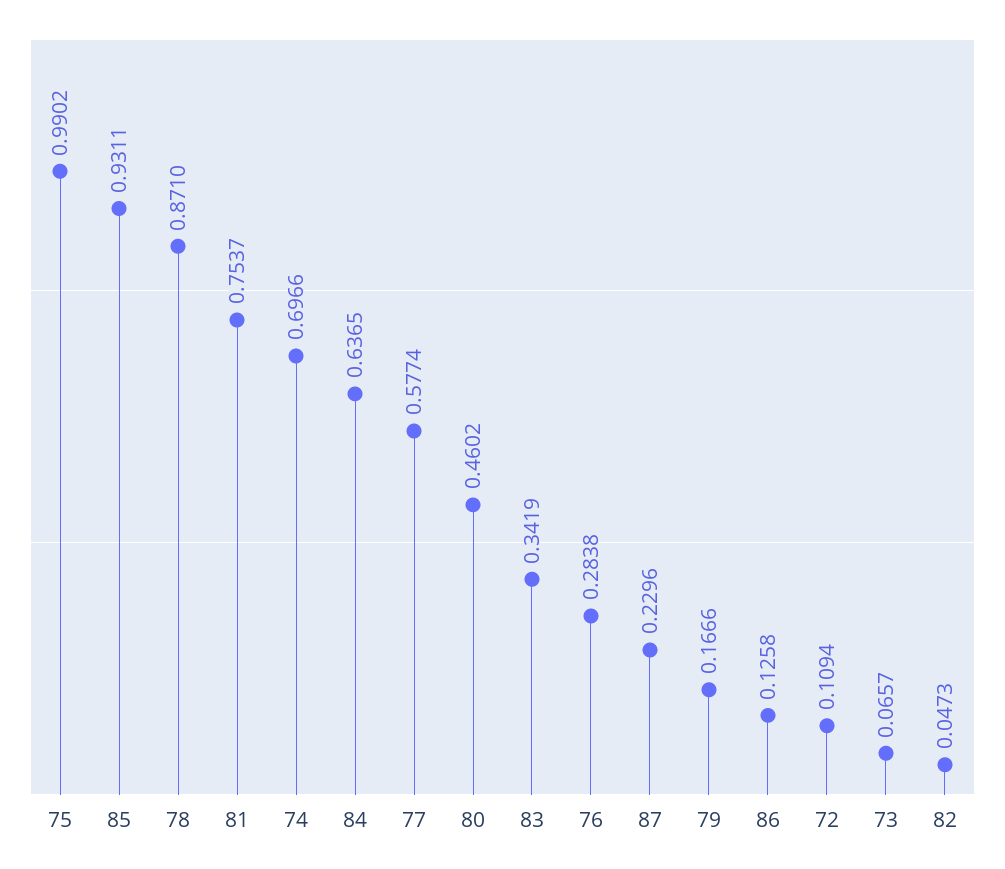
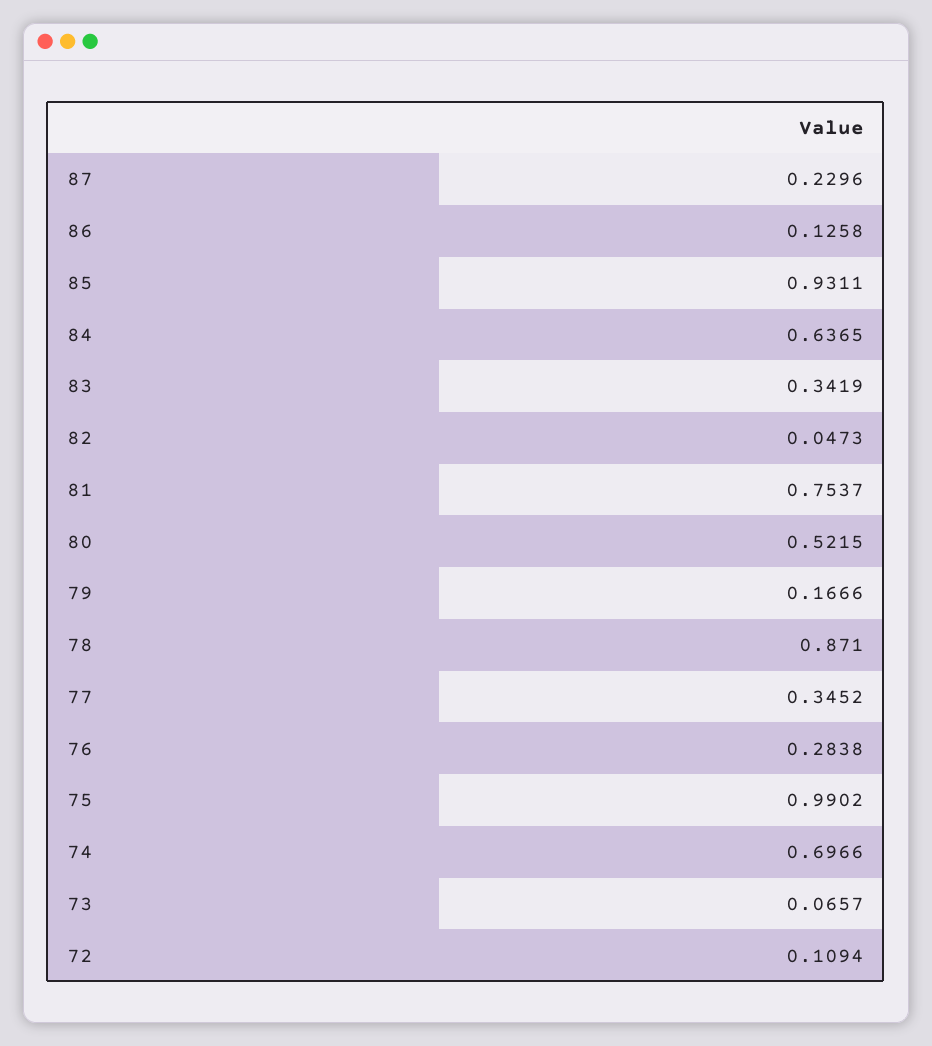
  {
    "75": 0.9902,
    "85": 0.9311,
    "78": 0.871,
    "81": 0.7537,
    "74": 0.6966,
    "84": 0.6365,
-   "77": 0.5774,
+   "77": 0.3452,
-   "80": 0.4602,
+   "80": 0.5215,
    "83": 0.3419,
    "76": 0.2838,
    "87": 0.2296,
    "79": 0.1666,
    "86": 0.1258,
    "72": 0.1094,
    "73": 0.0657,
    "82": 0.0473
  }

